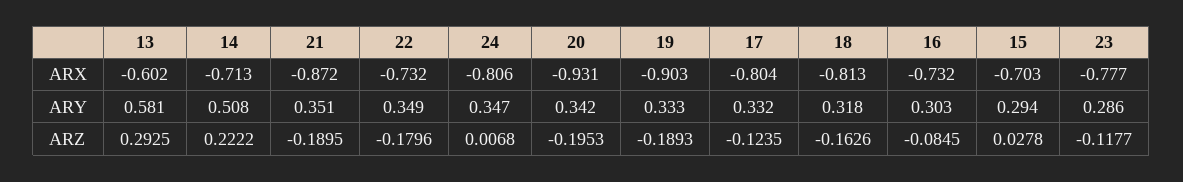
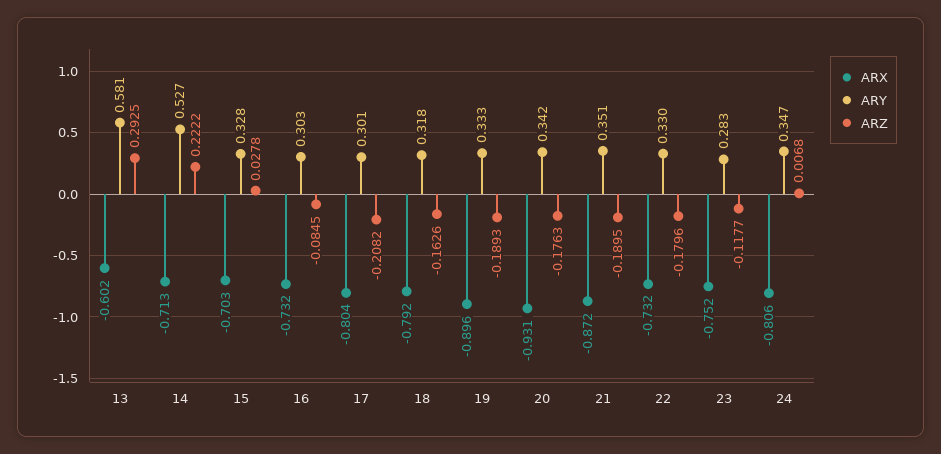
  {
    "ARX": {
      "13": -0.602,
      "14": -0.713,
      "21": -0.872,
      "22": -0.732,
      "24": -0.806,
      "20": -0.931,
-     "19": -0.903,
+     "19": -0.896,
      "17": -0.804,
-     "18": -0.813,
+     "18": -0.792,
      "16": -0.732,
      "15": -0.703,
-     "23": -0.777
+     "23": -0.752
    },
    "ARY": {
      "13": 0.581,
-     "14": 0.508,
+     "14": 0.527,
      "21": 0.351,
-     "22": 0.349,
+     "22": 0.33,
      "24": 0.347,
      "20": 0.342,
      "19": 0.333,
-     "17": 0.332,
+     "17": 0.301,
      "18": 0.318,
      "16": 0.303,
-     "15": 0.294,
+     "15": 0.328,
-     "23": 0.286
+     "23": 0.283
    },
    "ARZ": {
      "13": 0.2925,
      "14": 0.2222,
      "21": -0.1895,
      "22": -0.1796,
      "24": 0.0068,
-     "20": -0.1953,
+     "20": -0.1763,
      "19": -0.1893,
-     "17": -0.1235,
+     "17": -0.2082,
      "18": -0.1626,
      "16": -0.0845,
      "15": 0.0278,
      "23": -0.1177
    }
  }

